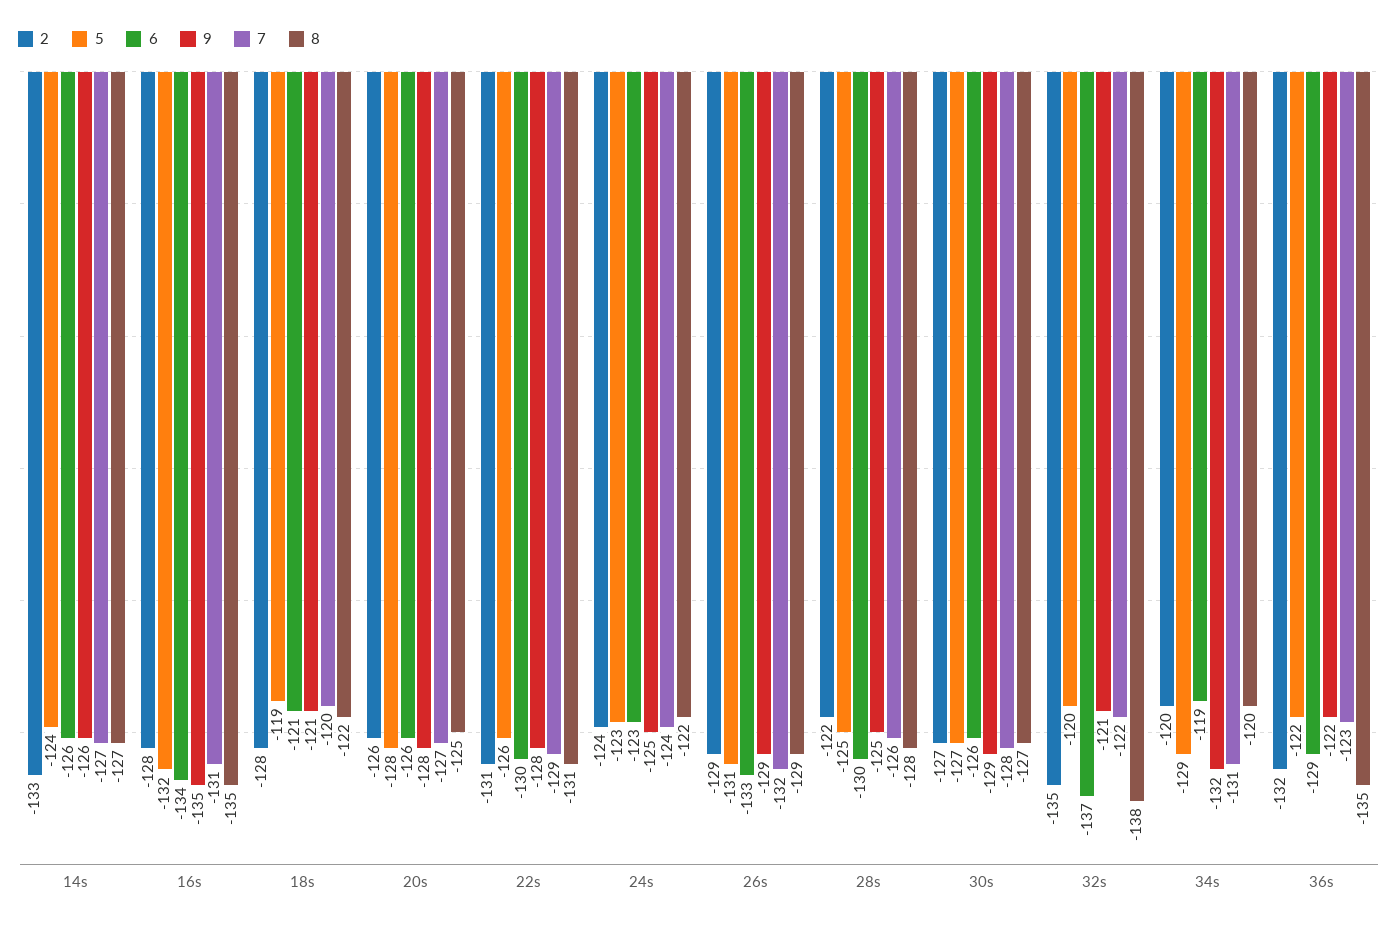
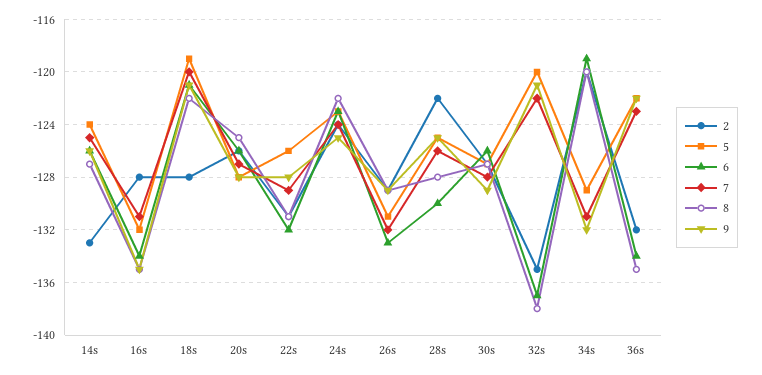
  {
    "2": {
      "14s": -133,
      "16s": -128,
      "18s": -128,
      "20s": -126,
      "22s": -131,
      "24s": -124,
      "26s": -129,
      "28s": -122,
      "30s": -127,
      "32s": -135,
      "34s": -120,
      "36s": -132
    },
    "5": {
      "14s": -124,
      "16s": -132,
      "18s": -119,
      "20s": -128,
      "22s": -126,
      "24s": -123,
      "26s": -131,
      "28s": -125,
      "30s": -127,
      "32s": -120,
      "34s": -129,
      "36s": -122
    },
    "6": {
      "14s": -126,
      "16s": -134,
      "18s": -121,
      "20s": -126,
-     "22s": -130,
+     "22s": -132,
      "24s": -123,
      "26s": -133,
      "28s": -130,
      "30s": -126,
      "32s": -137,
      "34s": -119,
-     "36s": -129
+     "36s": -134
    },
    "9": {
      "14s": -126,
      "16s": -135,
      "18s": -121,
      "20s": -128,
      "22s": -128,
      "24s": -125,
      "26s": -129,
      "28s": -125,
      "30s": -129,
      "32s": -121,
      "34s": -132,
      "36s": -122
    },
    "7": {
-     "14s": -127,
+     "14s": -125,
      "16s": -131,
      "18s": -120,
      "20s": -127,
      "22s": -129,
      "24s": -124,
      "26s": -132,
      "28s": -126,
      "30s": -128,
      "32s": -122,
      "34s": -131,
      "36s": -123
    },
    "8": {
      "14s": -127,
      "16s": -135,
      "18s": -122,
      "20s": -125,
      "22s": -131,
      "24s": -122,
      "26s": -129,
      "28s": -128,
      "30s": -127,
      "32s": -138,
      "34s": -120,
      "36s": -135
    }
  }

